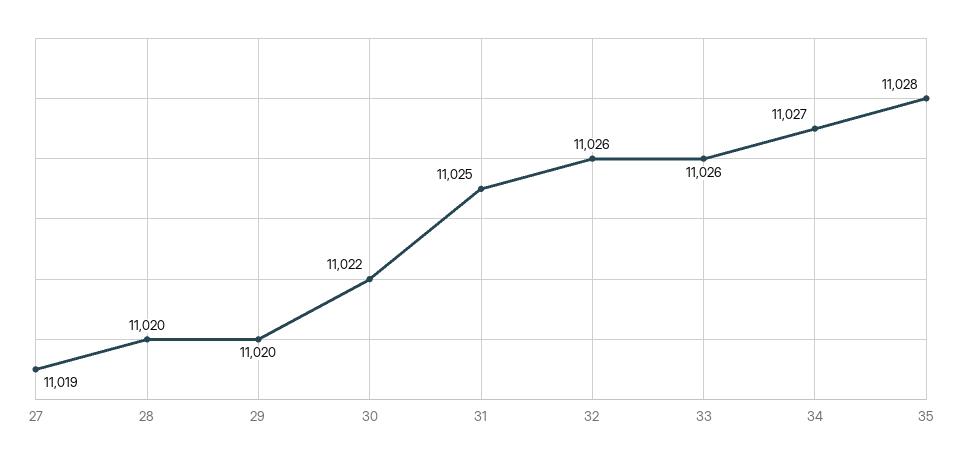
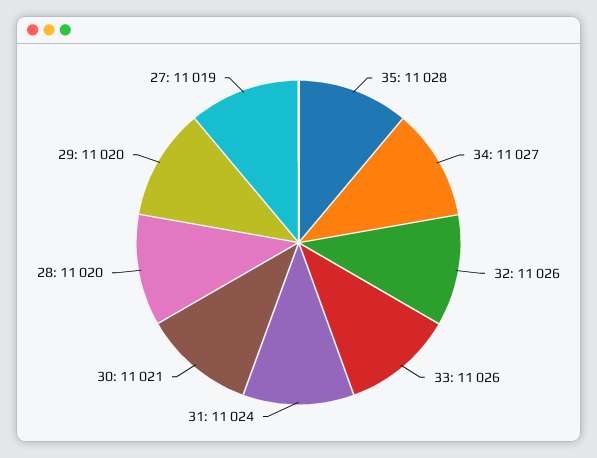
  {
    "27": 11019,
    "28": 11020,
    "29": 11020,
-   "30": 11022,
+   "30": 11021,
-   "31": 11025,
+   "31": 11024,
    "32": 11026,
    "33": 11026,
    "34": 11027,
    "35": 11028
  }

